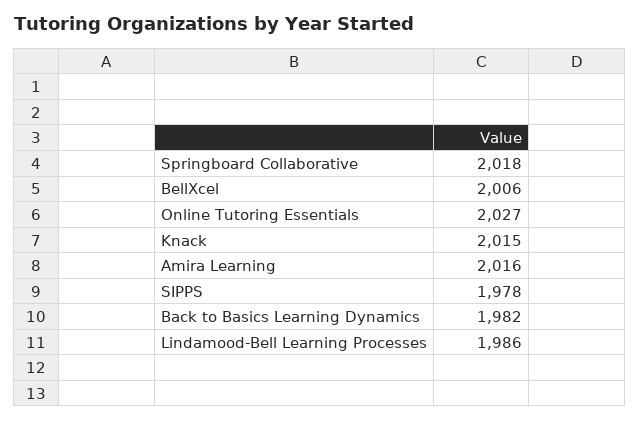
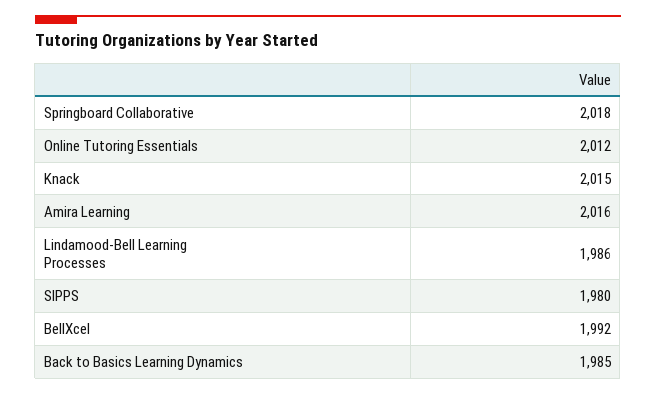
  {
    "Springboard Collaborative": 2018,
-   "BellXcel": 2006,
+   "BellXcel": 1992,
-   "Online Tutoring Essentials": 2027,
+   "Online Tutoring Essentials": 2012,
    "Knack": 2015,
    "Amira Learning": 2016,
-   "SIPPS": 1978,
+   "SIPPS": 1980,
-   "Back to Basics Learning Dynamics": 1982,
+   "Back to Basics Learning Dynamics": 1985,
    "Lindamood-Bell Learning Processes": 1986
  }

